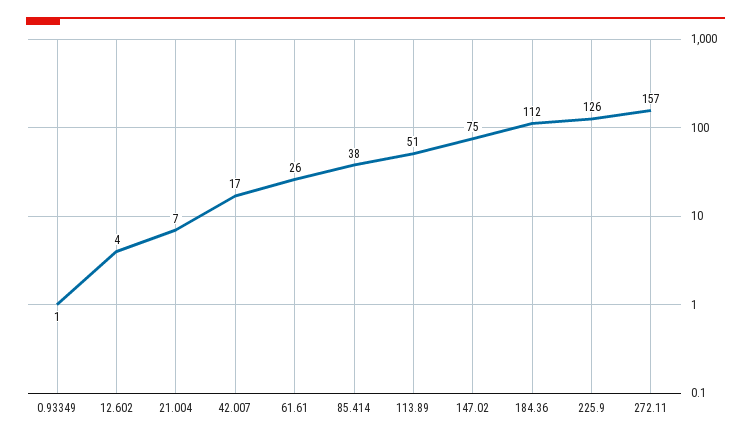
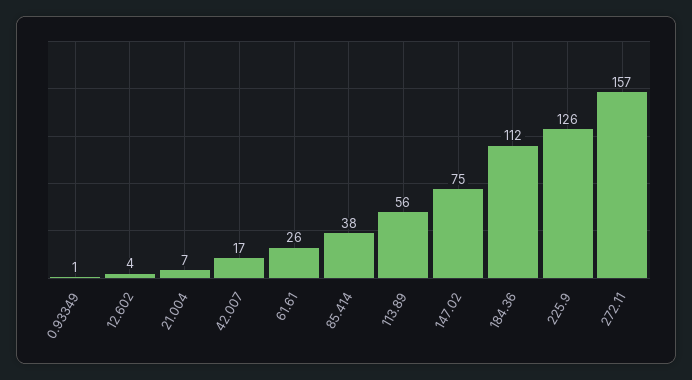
  {
    "0.93349": 1,
    "12.602": 4,
    "21.004": 7,
    "42.007": 17,
    "61.61": 26,
    "85.414": 38,
-   "113.89": 51,
+   "113.89": 56,
    "147.02": 75,
    "184.36": 112,
    "225.9": 126,
    "272.11": 157
  }

